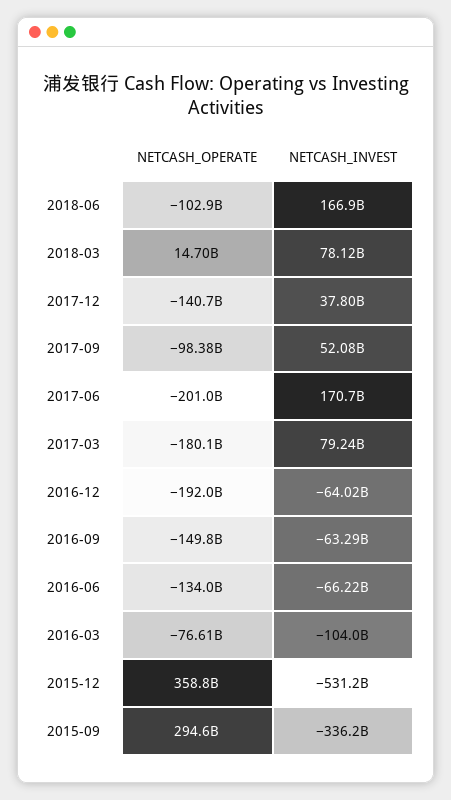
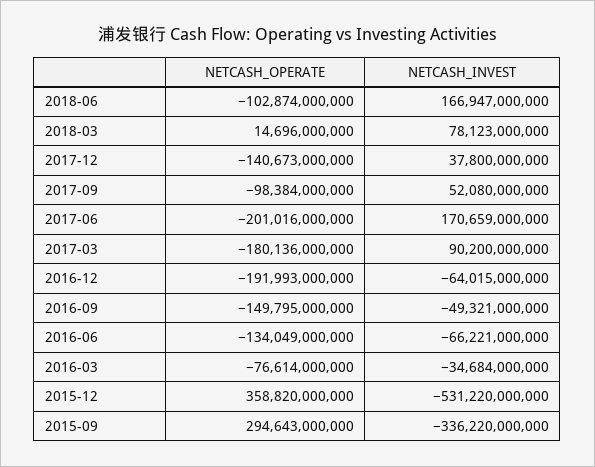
  {
    "NETCASH_OPERATE": {
      "2018-06": -102874000000,
      "2018-03": 14696000000,
      "2017-12": -140673000000,
      "2017-09": -98384000000,
      "2017-06": -201016000000,
      "2017-03": -180136000000,
      "2016-12": -191993000000,
      "2016-09": -149795000000,
      "2016-06": -134049000000,
      "2016-03": -76614000000,
      "2015-12": 358820000000,
      "2015-09": 294643000000
    },
    "NETCASH_INVEST": {
      "2018-06": 166947000000,
      "2018-03": 78123000000,
      "2017-12": 37800000000,
      "2017-09": 52080000000,
      "2017-06": 170659000000,
-     "2017-03": 79240000000,
+     "2017-03": 90200000000,
      "2016-12": -64015000000,
-     "2016-09": -63290000000,
+     "2016-09": -49321000000,
      "2016-06": -66221000000,
-     "2016-03": -104000000000,
+     "2016-03": -34684000000,
      "2015-12": -531220000000,
      "2015-09": -336220000000
    }
  }

